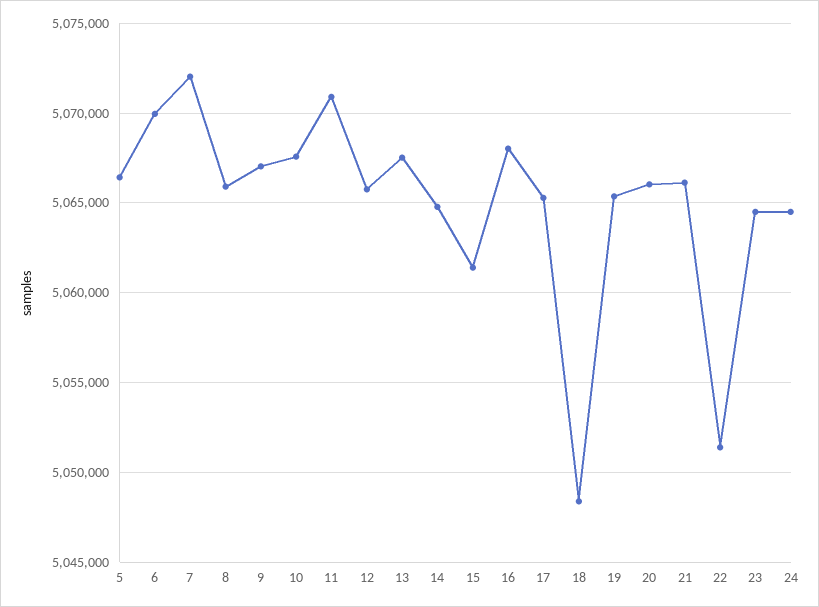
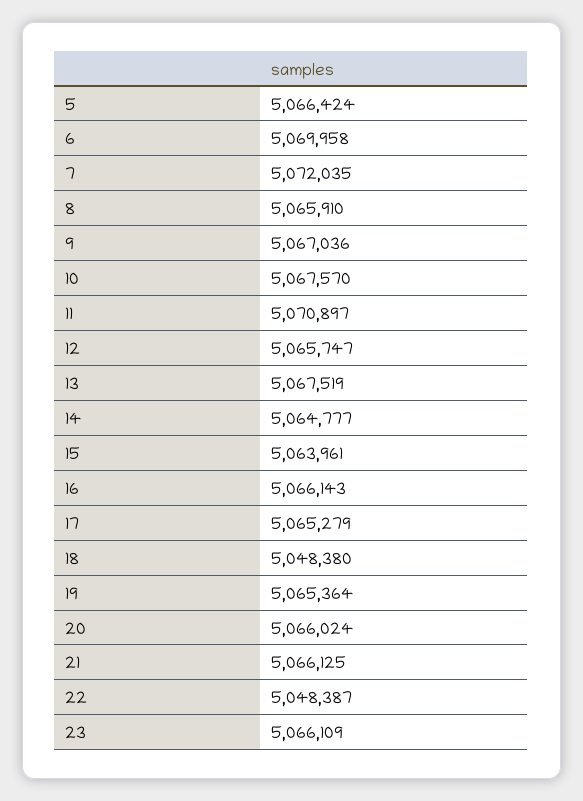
  {
    "5": 5066424,
    "6": 5069958,
    "7": 5072035,
    "8": 5065910,
    "9": 5067036,
    "10": 5067570,
    "11": 5070897,
    "12": 5065747,
    "13": 5067519,
    "14": 5064777,
-   "15": 5061500,
+   "15": 5063961,
-   "16": 5068000,
+   "16": 5066143,
    "17": 5065279,
    "18": 5048380,
    "19": 5065364,
    "20": 5066024,
    "21": 5066125,
-   "22": 5051500,
+   "22": 5048387,
-   "23": 5064500,
+   "23": 5066109
-   "24": 5064500
  }

